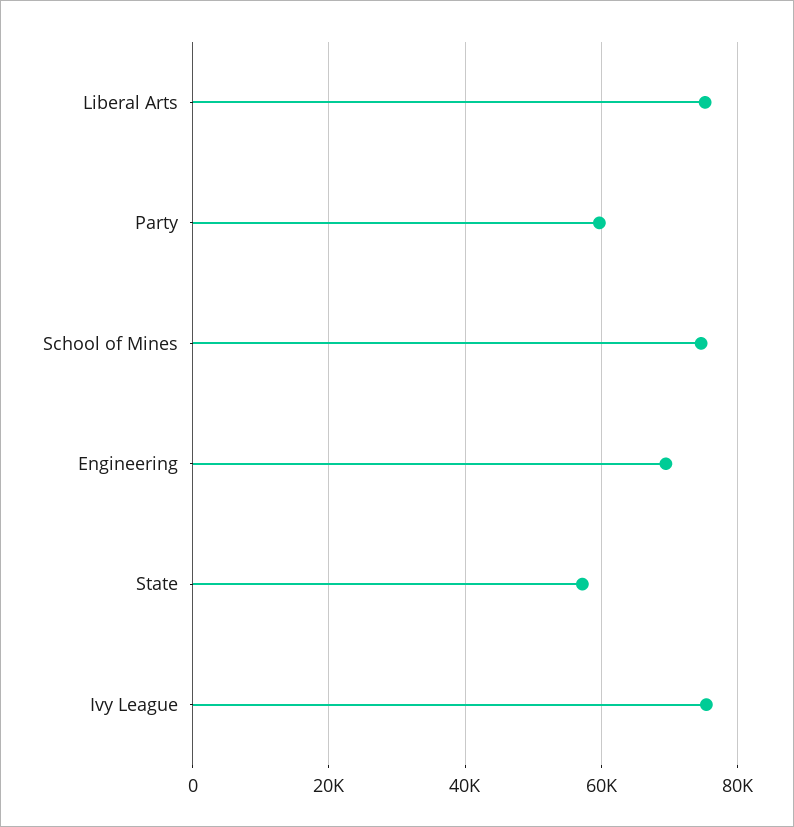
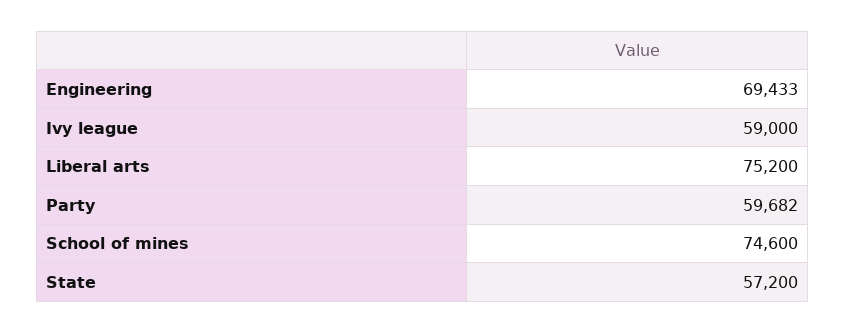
  {
    "Liberal Arts": 75200,
    "Party": 59682,
    "School of Mines": 74600,
    "Engineering": 69433,
    "State": 57200,
-   "Ivy League": 76000
+   "Ivy League": 59000
  }

